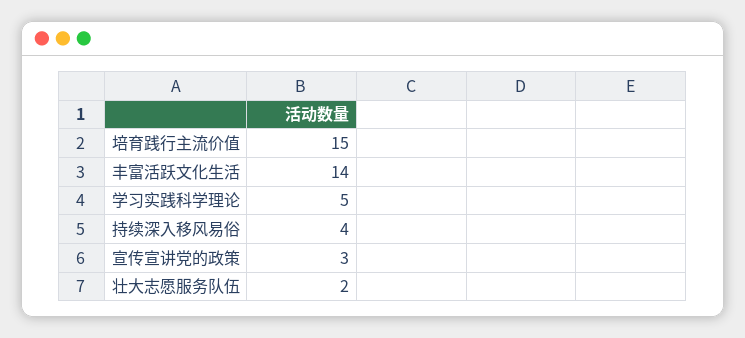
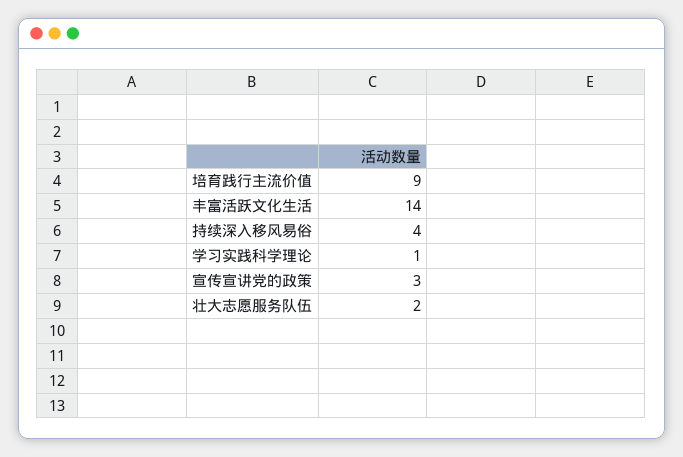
  {
-   "培育践行主流价值": 15,
+   "培育践行主流价值": 9,
    "丰富活跃文化生活": 14,
-   "学习实践科学理论": 5,
+   "学习实践科学理论": 1,
    "持续深入移风易俗": 4,
    "宣传宣讲党的政策": 3,
    "壮大志愿服务队伍": 2
  }

